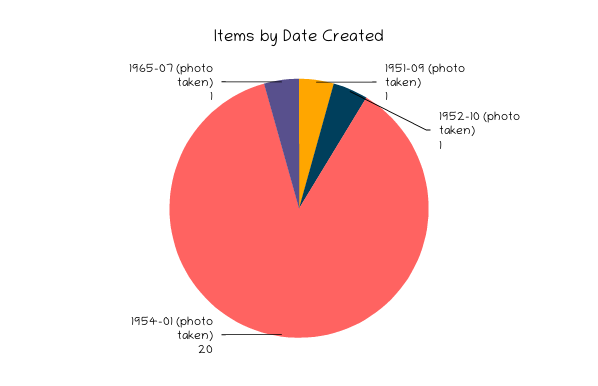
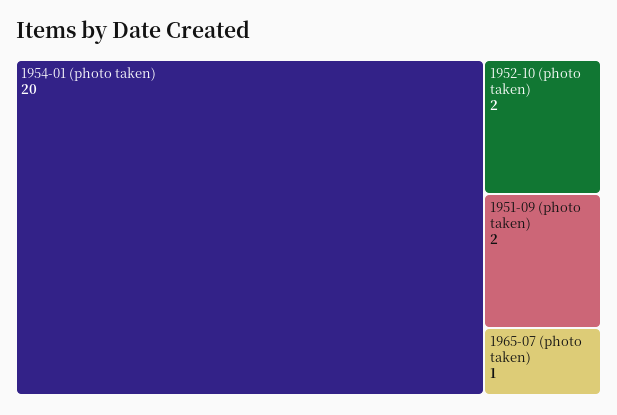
  {
-   "1951-09 (photo taken)": 1,
+   "1951-09 (photo taken)": 2,
-   "1952-10 (photo taken)": 1,
+   "1952-10 (photo taken)": 2,
    "1954-01 (photo taken)": 20,
    "1965-07 (photo taken)": 1
  }

